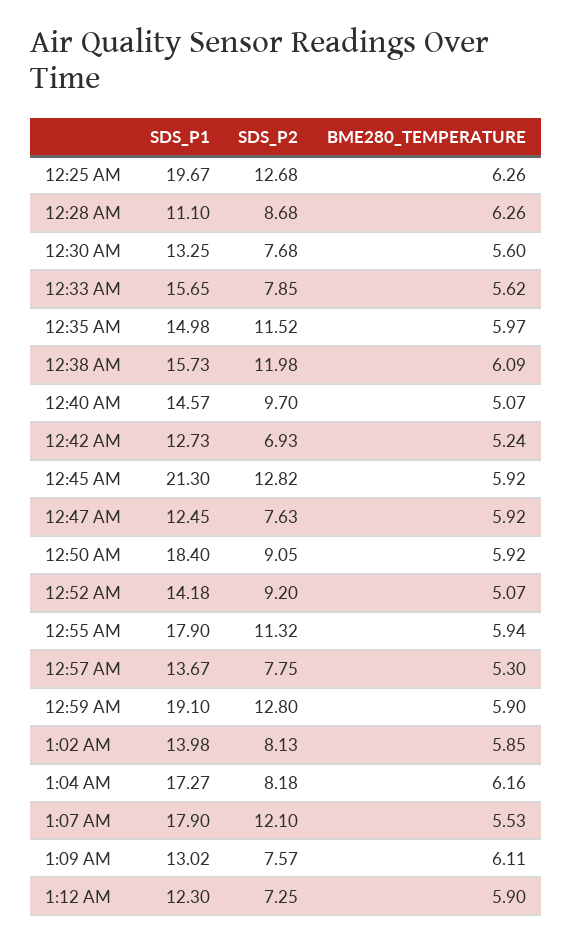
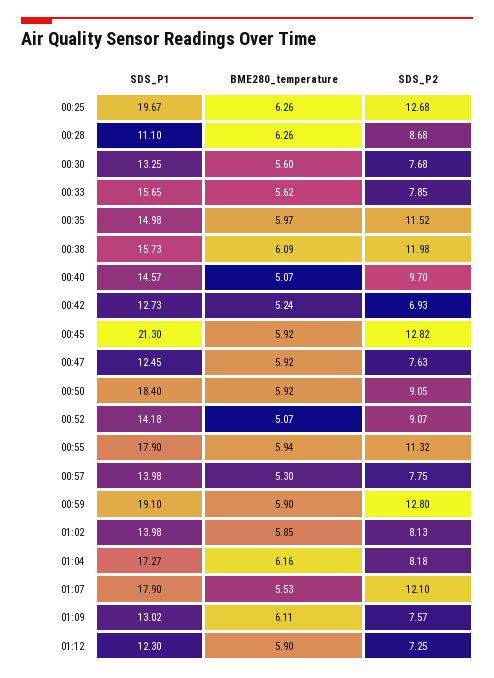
  {
    "SDS_P1": {
      "12:25 AM": 19.67,
      "12:28 AM": 11.1,
      "12:30 AM": 13.25,
      "12:33 AM": 15.65,
      "12:35 AM": 14.98,
      "12:38 AM": 15.73,
      "12:40 AM": 14.57,
      "12:42 AM": 12.73,
      "12:45 AM": 21.3,
      "12:47 AM": 12.45,
      "12:50 AM": 18.4,
      "12:52 AM": 14.18,
      "12:55 AM": 17.9,
-     "12:57 AM": 13.67,
+     "12:57 AM": 13.98,
      "12:59 AM": 19.1,
      "1:02 AM": 13.98,
      "1:04 AM": 17.27,
      "1:07 AM": 17.9,
      "1:09 AM": 13.02,
      "1:12 AM": 12.3
    },
    "SDS_P2": {
      "12:25 AM": 12.68,
      "12:28 AM": 8.68,
      "12:30 AM": 7.68,
      "12:33 AM": 7.85,
      "12:35 AM": 11.52,
      "12:38 AM": 11.98,
      "12:40 AM": 9.7,
      "12:42 AM": 6.93,
      "12:45 AM": 12.82,
      "12:47 AM": 7.63,
      "12:50 AM": 9.05,
-     "12:52 AM": 9.2,
+     "12:52 AM": 9.07,
      "12:55 AM": 11.32,
      "12:57 AM": 7.75,
      "12:59 AM": 12.8,
      "1:02 AM": 8.13,
      "1:04 AM": 8.18,
      "1:07 AM": 12.1,
      "1:09 AM": 7.57,
      "1:12 AM": 7.25
    },
    "BME280_TEMPERATURE": {
      "12:25 AM": 6.26,
      "12:28 AM": 6.26,
      "12:30 AM": 5.6,
      "12:33 AM": 5.62,
      "12:35 AM": 5.97,
      "12:38 AM": 6.09,
      "12:40 AM": 5.07,
      "12:42 AM": 5.24,
      "12:45 AM": 5.92,
      "12:47 AM": 5.92,
      "12:50 AM": 5.92,
      "12:52 AM": 5.07,
      "12:55 AM": 5.94,
      "12:57 AM": 5.3,
      "12:59 AM": 5.9,
      "1:02 AM": 5.85,
      "1:04 AM": 6.16,
      "1:07 AM": 5.53,
      "1:09 AM": 6.11,
      "1:12 AM": 5.9
    }
  }

